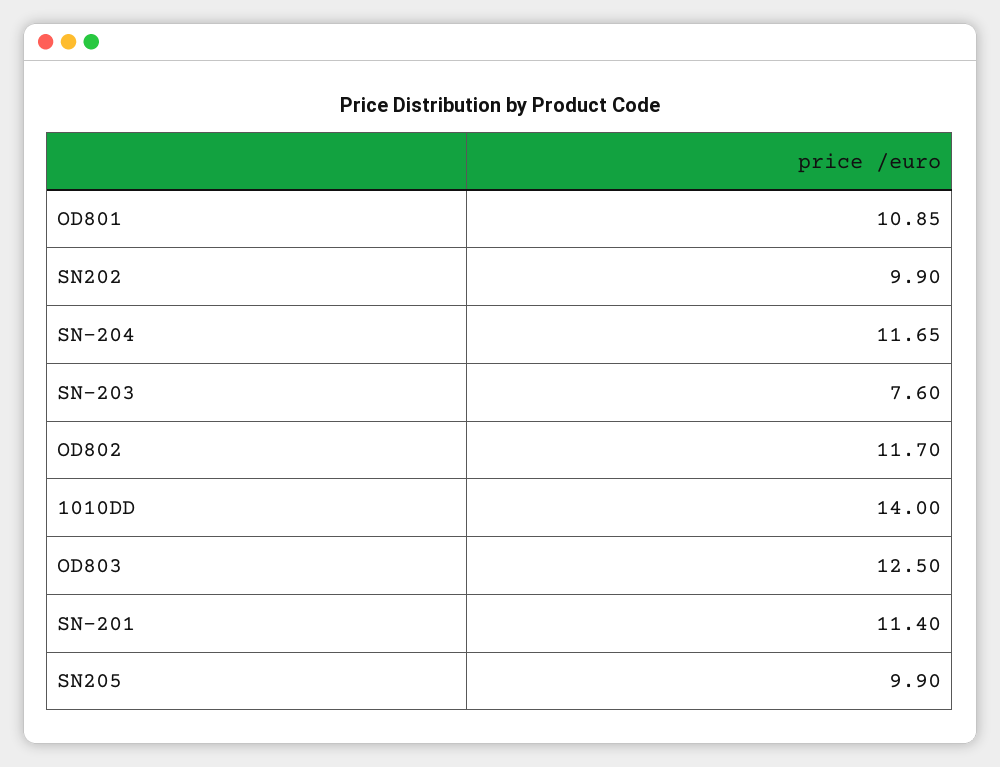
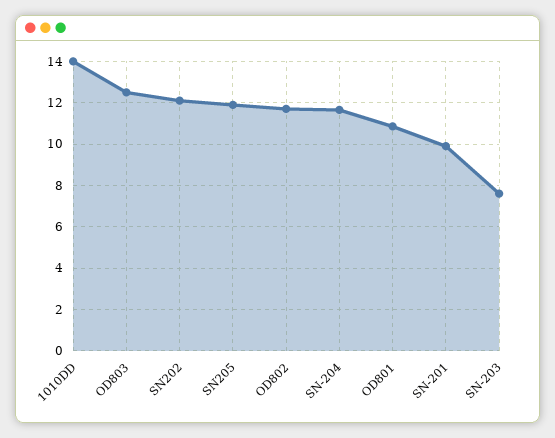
  {
    "OD801": 10.85,
-   "SN202": 9.9,
+   "SN202": 12,
    "SN-204": 11.65,
    "SN-203": 7.6,
    "OD802": 11.7,
    "1010DD": 14,
    "OD803": 12.5,
-   "SN-201": 11.4,
+   "SN-201": 10,
-   "SN205": 9.9
+   "SN205": 12
  }

